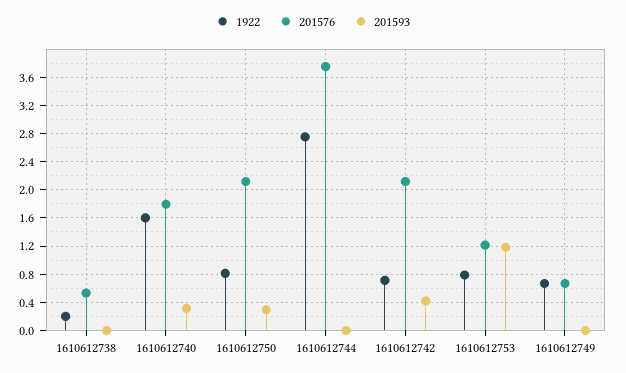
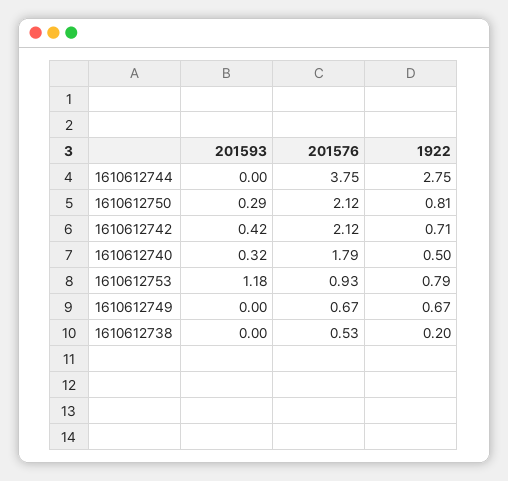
  {
    "1922": {
      "1610612738": 0.2,
-     "1610612740": 1.6,
+     "1610612740": 0.5,
      "1610612750": 0.81,
      "1610612744": 2.75,
      "1610612742": 0.71,
      "1610612753": 0.79,
      "1610612749": 0.67
    },
    "201576": {
      "1610612738": 0.53,
      "1610612740": 1.79,
      "1610612750": 2.12,
      "1610612744": 3.75,
      "1610612742": 2.12,
-     "1610612753": 1.2,
+     "1610612753": 0.93,
      "1610612749": 0.67
    },
    "201593": {
      "1610612738": 0,
      "1610612740": 0.32,
      "1610612750": 0.29,
      "1610612744": 0,
      "1610612742": 0.42,
      "1610612753": 1.18,
      "1610612749": 0
    }
  }

